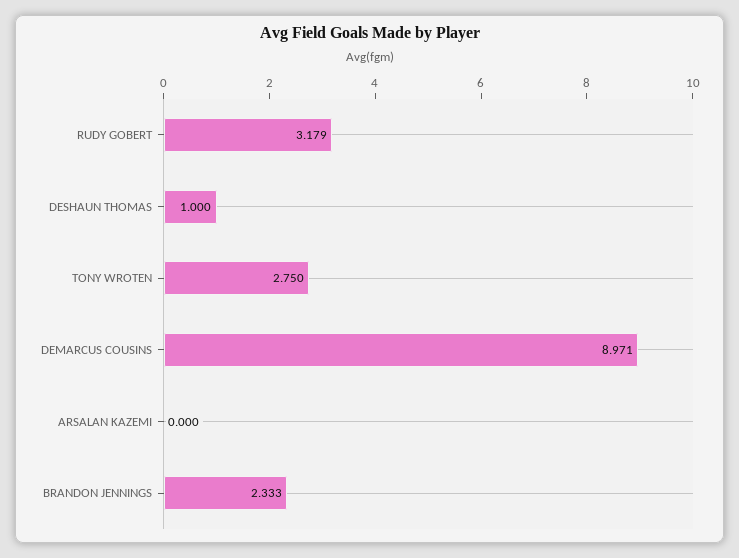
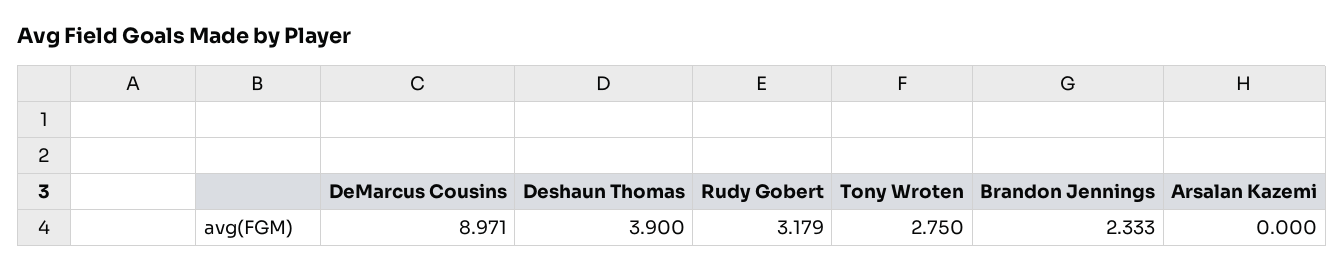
  {
    "RUDY GOBERT": 3.179,
-   "DESHAUN THOMAS": 1,
+   "DESHAUN THOMAS": 3.9,
    "TONY WROTEN": 2.75,
    "DEMARCUS COUSINS": 8.971,
    "ARSALAN KAZEMI": 0,
    "BRANDON JENNINGS": 2.333
  }

